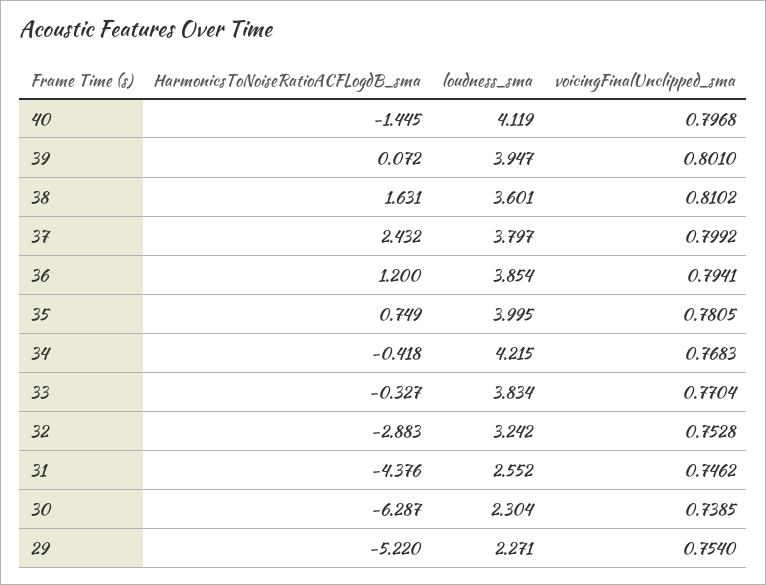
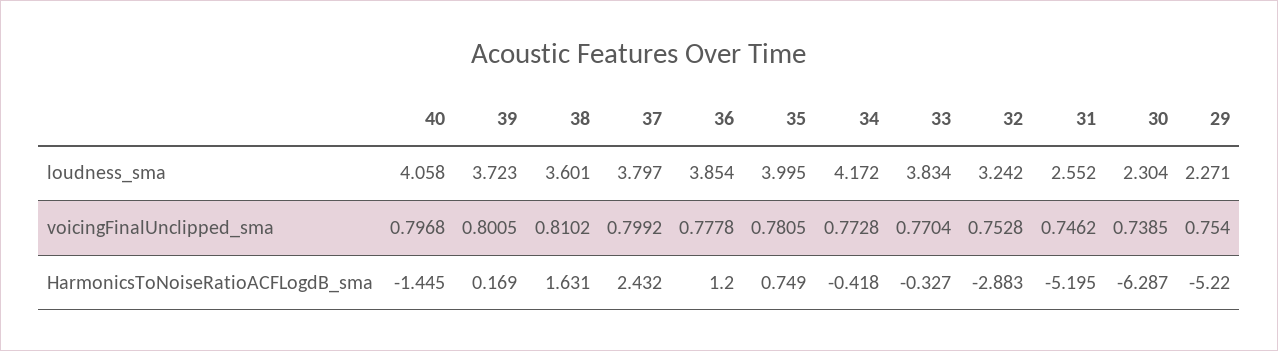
  {
    "HarmonicsToNoiseRatioACFLogdB_sma": {
      "40": -1.445,
-     "39": 0.072,
+     "39": 0.169,
      "38": 1.631,
      "37": 2.432,
      "36": 1.2,
      "35": 0.749,
      "34": -0.418,
      "33": -0.327,
      "32": -2.883,
-     "31": -4.376,
+     "31": -5.195,
      "30": -6.287,
      "29": -5.22
    },
    "loudness_sma": {
-     "40": 4.119,
+     "40": 4.058,
-     "39": 3.947,
+     "39": 3.723,
      "38": 3.601,
      "37": 3.797,
      "36": 3.854,
      "35": 3.995,
-     "34": 4.215,
+     "34": 4.172,
      "33": 3.834,
      "32": 3.242,
      "31": 2.552,
      "30": 2.304,
      "29": 2.271
    },
    "voicingFinalUnclipped_sma": {
      "40": 0.7968,
-     "39": 0.801,
+     "39": 0.8005,
      "38": 0.8102,
      "37": 0.7992,
-     "36": 0.7941,
+     "36": 0.7778,
      "35": 0.7805,
-     "34": 0.7683,
+     "34": 0.7728,
      "33": 0.7704,
      "32": 0.7528,
      "31": 0.7462,
      "30": 0.7385,
      "29": 0.754
    }
  }

